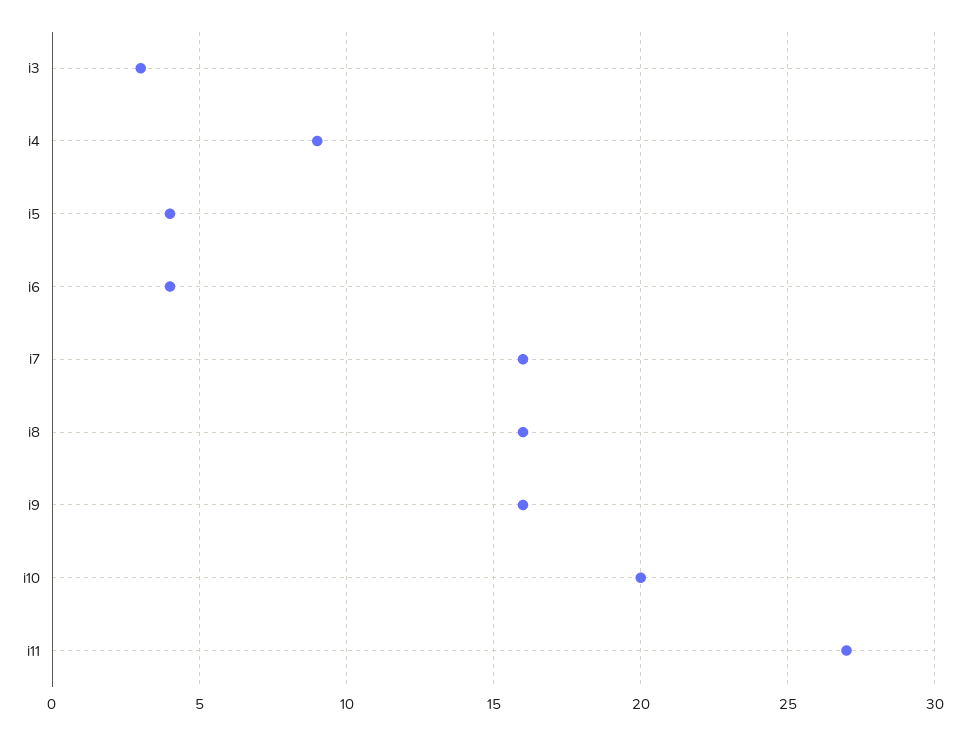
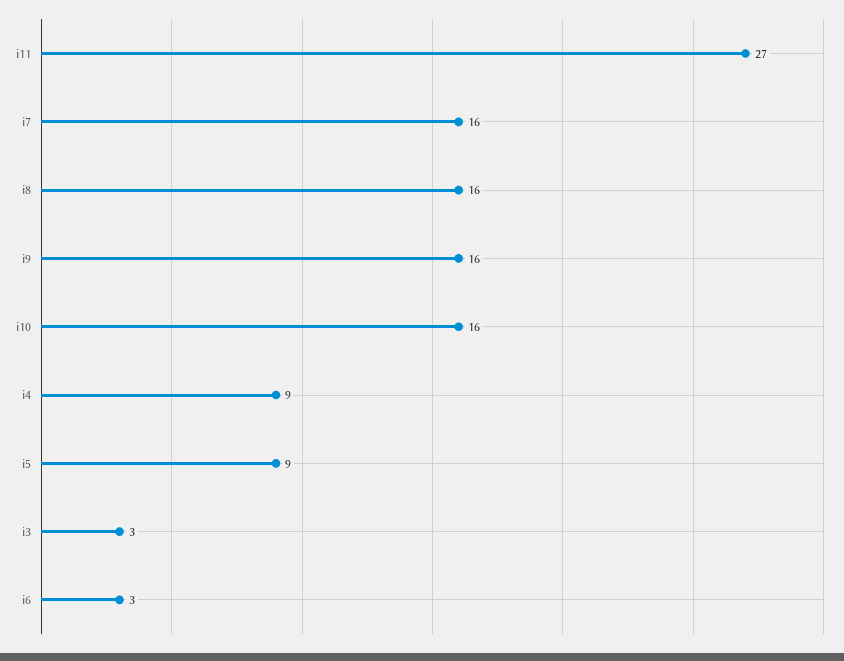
  {
    "i3": 3,
    "i4": 9,
-   "i5": 4,
+   "i5": 9,
-   "i6": 4,
+   "i6": 3,
    "i7": 16,
    "i8": 16,
    "i9": 16,
-   "i10": 20,
+   "i10": 16,
    "i11": 27
  }

